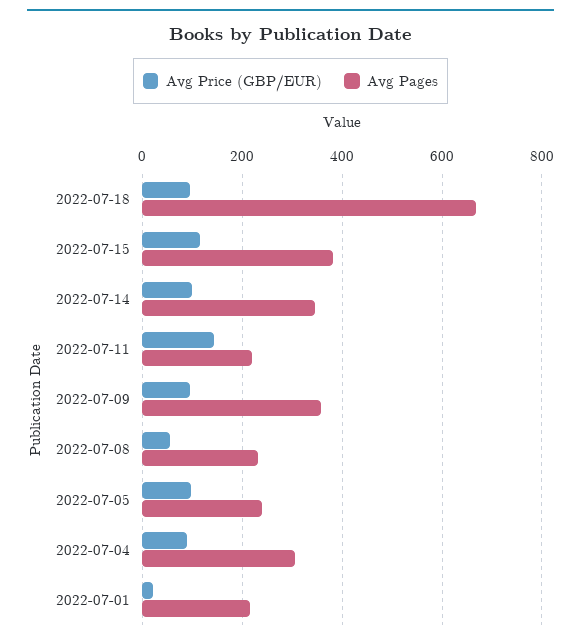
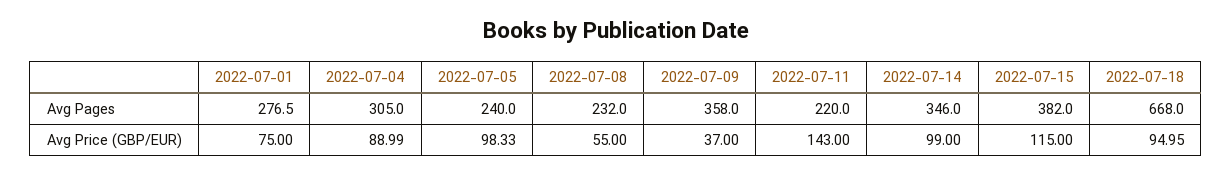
  {
    "Avg Price (GBP/EUR)": {
      "2022-07-18": 94.95,
      "2022-07-15": 115,
      "2022-07-14": 99,
      "2022-07-11": 143,
-     "2022-07-09": 100,
+     "2022-07-09": 37,
      "2022-07-08": 55,
      "2022-07-05": 98.33,
      "2022-07-04": 88.99,
-     "2022-07-01": 20
+     "2022-07-01": 75
    },
    "Avg Pages": {
      "2022-07-18": 668,
      "2022-07-15": 382,
      "2022-07-14": 346,
      "2022-07-11": 220,
      "2022-07-09": 358,
      "2022-07-08": 232,
      "2022-07-05": 240,
      "2022-07-04": 305,
-     "2022-07-01": 220
+     "2022-07-01": 276.5
    }
  }

